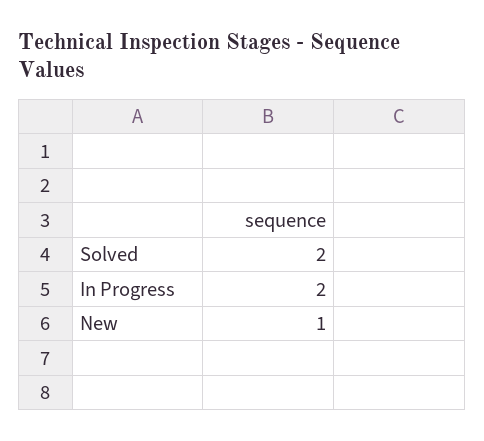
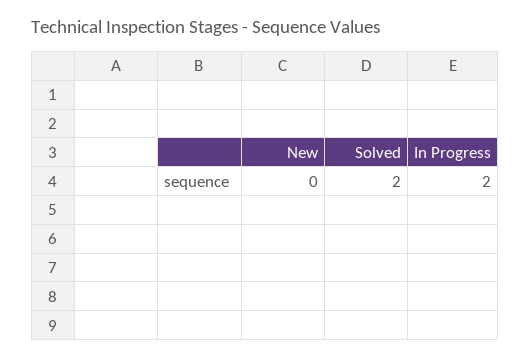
  {
    "Solved": 2,
    "In Progress": 2,
-   "New": 1
+   "New": 0
  }

